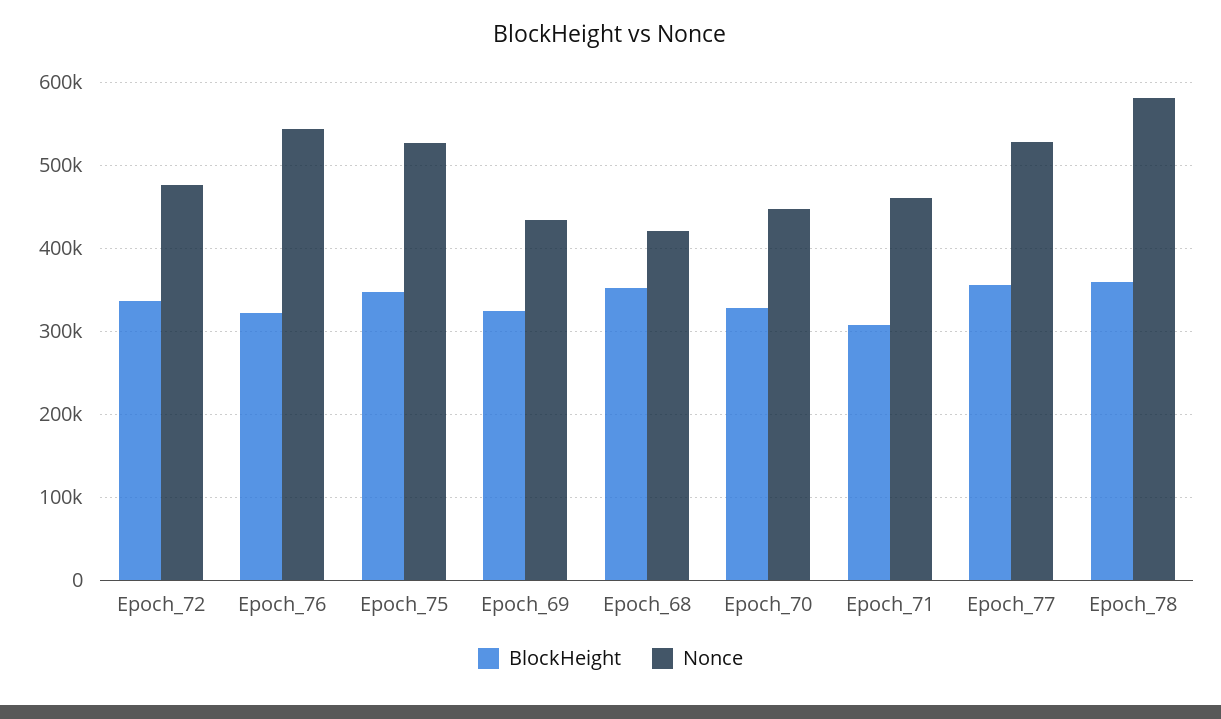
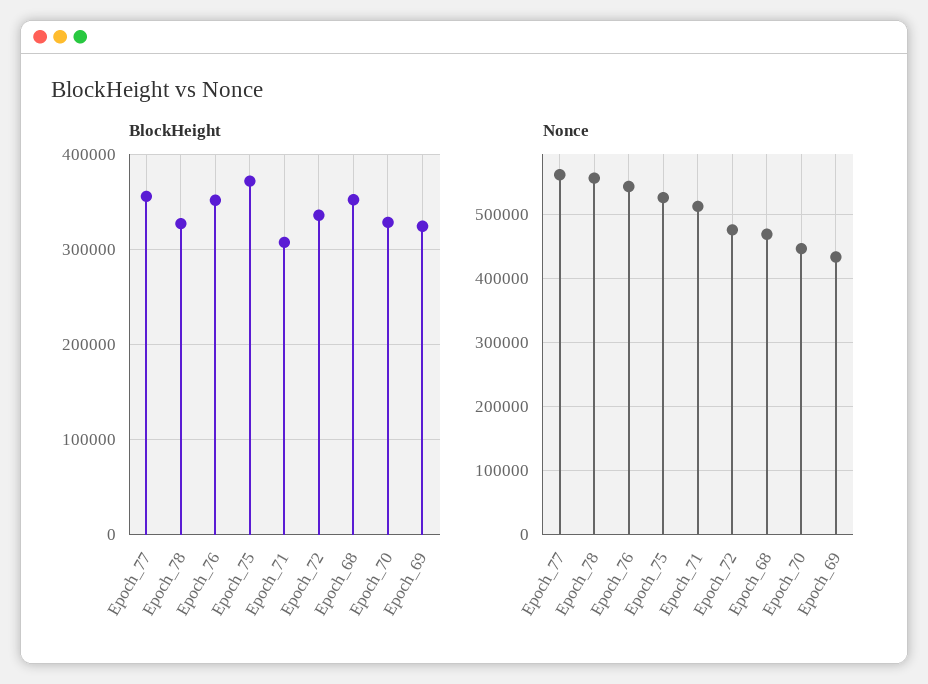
  {
    "BlockHeight": {
      "Epoch_72": 340000,
-     "Epoch_76": 320000,
+     "Epoch_76": 350000,
-     "Epoch_75": 350000,
+     "Epoch_75": 370000,
      "Epoch_69": 320000,
      "Epoch_68": 350000,
      "Epoch_70": 330000,
      "Epoch_71": 310000,
      "Epoch_77": 360000,
-     "Epoch_78": 360000
+     "Epoch_78": 330000
    },
    "Nonce": {
      "Epoch_72": 480000,
      "Epoch_76": 540000,
      "Epoch_75": 530000,
      "Epoch_69": 430000,
-     "Epoch_68": 420000,
+     "Epoch_68": 470000,
      "Epoch_70": 450000,
-     "Epoch_71": 460000,
+     "Epoch_71": 510000,
-     "Epoch_77": 530000,
+     "Epoch_77": 560000,
-     "Epoch_78": 580000
+     "Epoch_78": 560000
    }
  }

